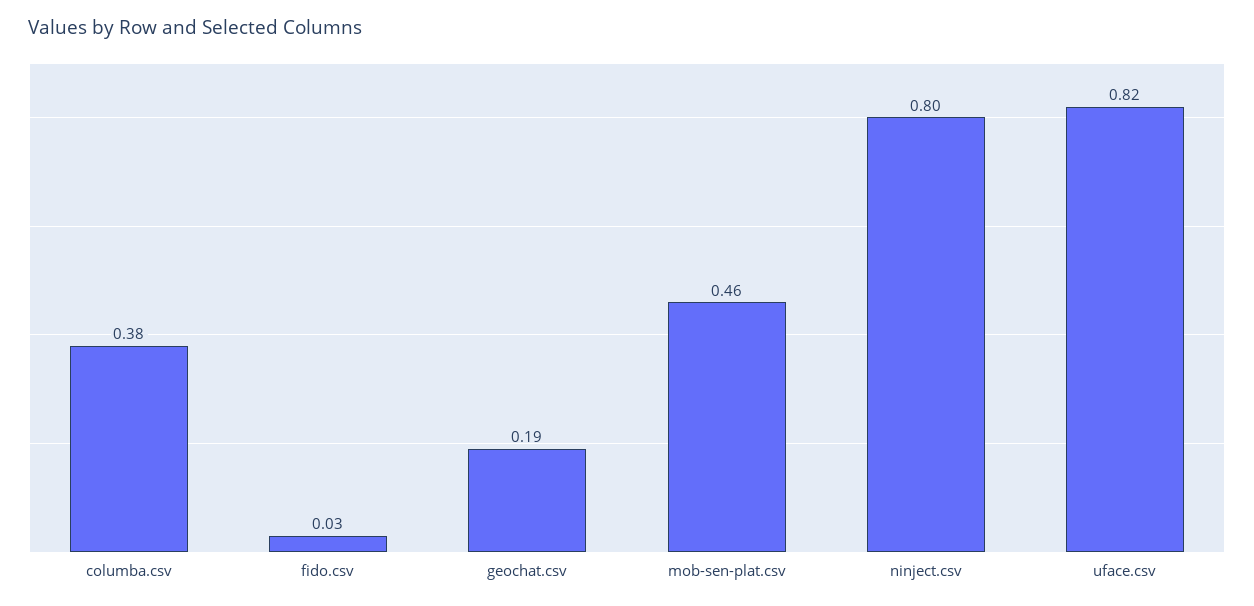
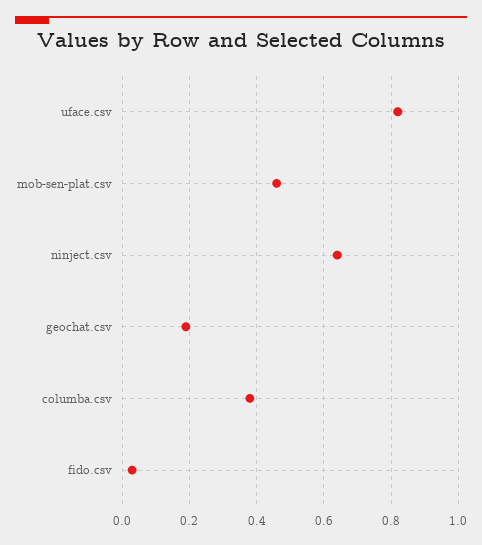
  {
    "columba.csv": 0.38,
    "fido.csv": 0.03,
    "geochat.csv": 0.19,
    "mob-sen-plat.csv": 0.46,
-   "ninject.csv": 0.8,
+   "ninject.csv": 0.65,
    "uface.csv": 0.82
  }

